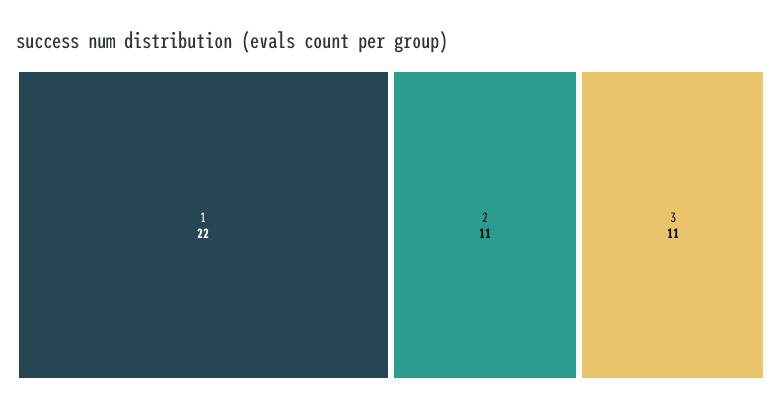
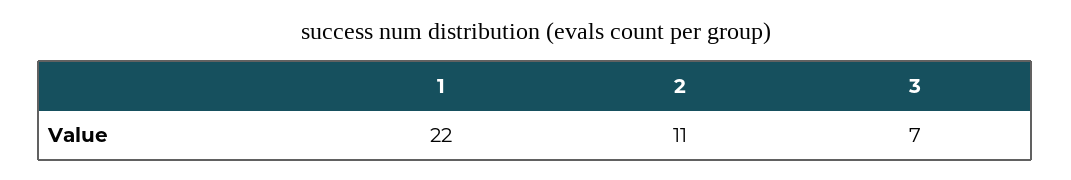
  {
    "1": 22,
    "2": 11,
-   "3": 11
+   "3": 7
  }

